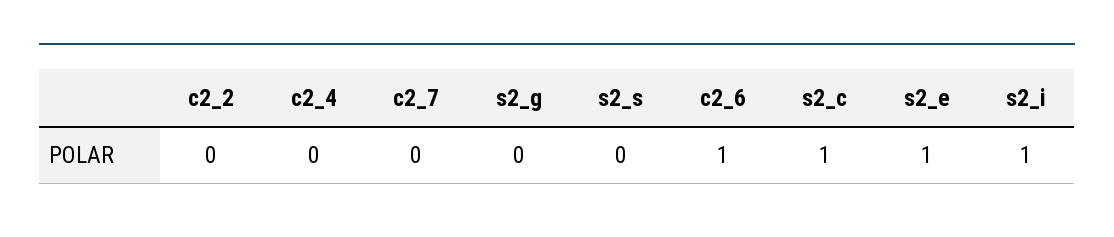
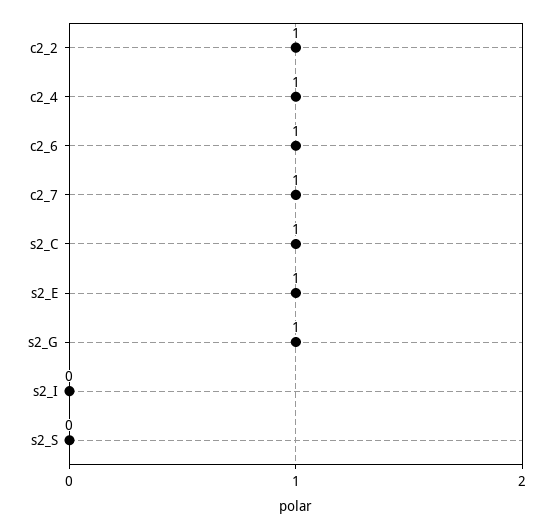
  {
-   "c2_2": 0,
+   "c2_2": 1,
-   "c2_4": 0,
+   "c2_4": 1,
-   "c2_7": 0,
+   "c2_7": 1,
-   "s2_g": 0,
+   "s2_g": 1,
    "s2_s": 0,
    "c2_6": 1,
    "s2_c": 1,
    "s2_e": 1,
-   "s2_i": 1
+   "s2_i": 0
  }

